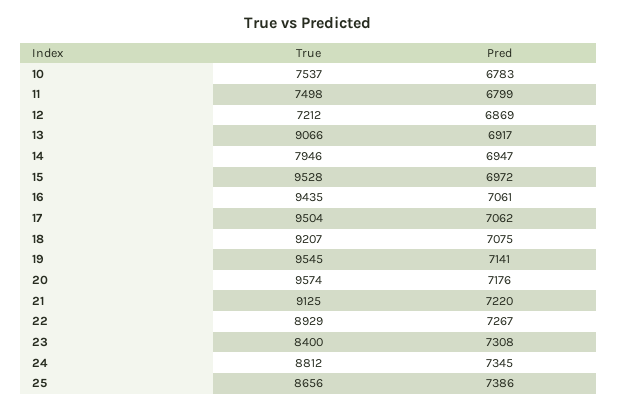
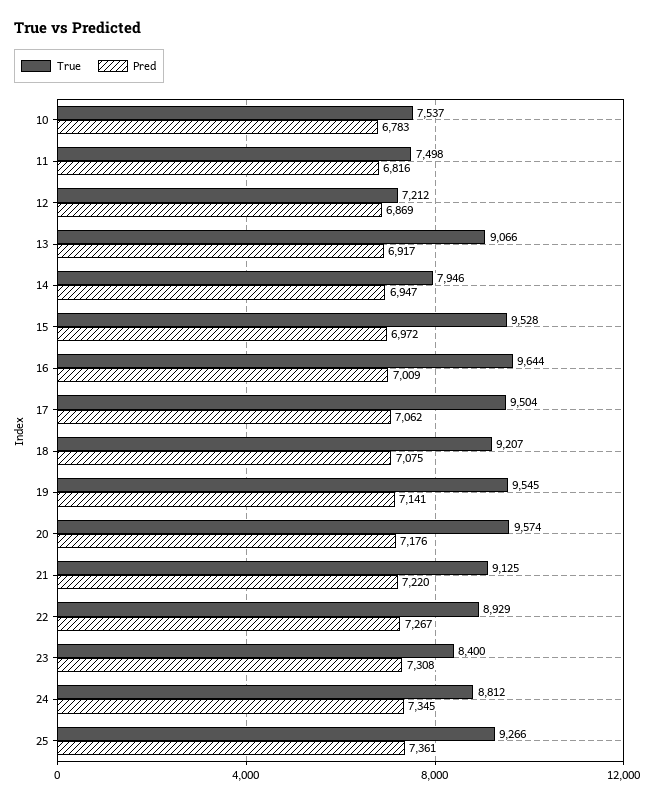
  {
    "True": {
      "10": 7537,
      "11": 7498,
      "12": 7212,
      "13": 9066,
      "14": 7946,
      "15": 9528,
-     "16": 9435,
+     "16": 9644,
      "17": 9504,
      "18": 9207,
      "19": 9545,
      "20": 9574,
      "21": 9125,
      "22": 8929,
      "23": 8400,
      "24": 8812,
-     "25": 8656
+     "25": 9266
    },
    "Pred": {
      "10": 6783,
-     "11": 6799,
+     "11": 6816,
      "12": 6869,
      "13": 6917,
      "14": 6947,
      "15": 6972,
-     "16": 7061,
+     "16": 7009,
      "17": 7062,
      "18": 7075,
      "19": 7141,
      "20": 7176,
      "21": 7220,
      "22": 7267,
      "23": 7308,
      "24": 7345,
-     "25": 7386
+     "25": 7361
    }
  }

